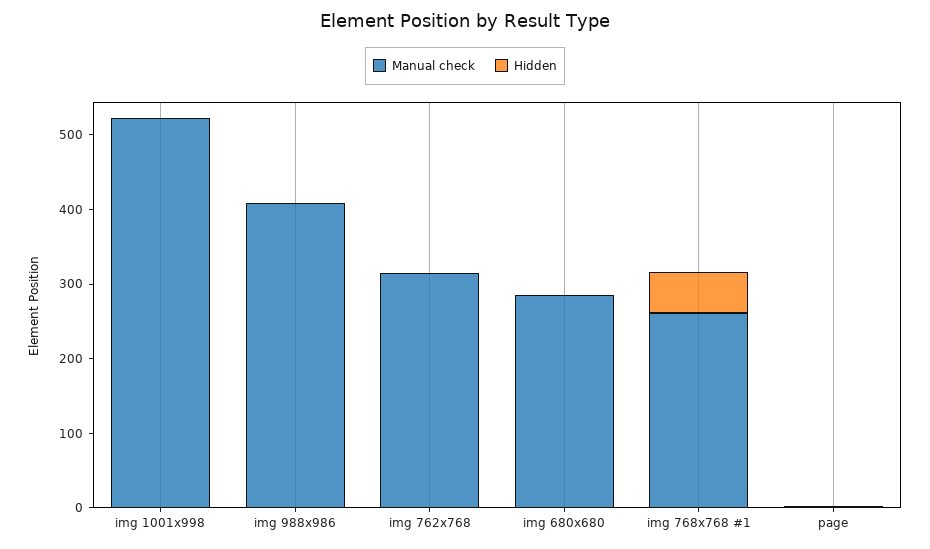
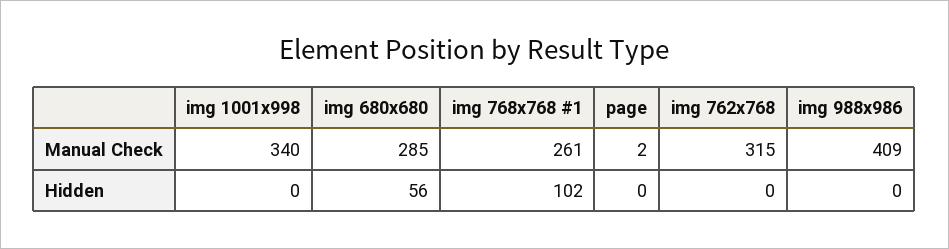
  {
    "Manual check": {
-     "img 1001x998": 520,
+     "img 1001x998": 340,
      "img 988x986": 409,
      "img 762x768": 315,
      "img 680x680": 285,
      "img 768x768 #1": 261,
      "page": 2
    },
    "Hidden": {
      "img 1001x998": 0,
      "img 988x986": 0,
      "img 762x768": 0,
-     "img 680x680": 0,
+     "img 680x680": 56,
-     "img 768x768 #1": 60,
+     "img 768x768 #1": 102,
      "page": 0
    }
  }

